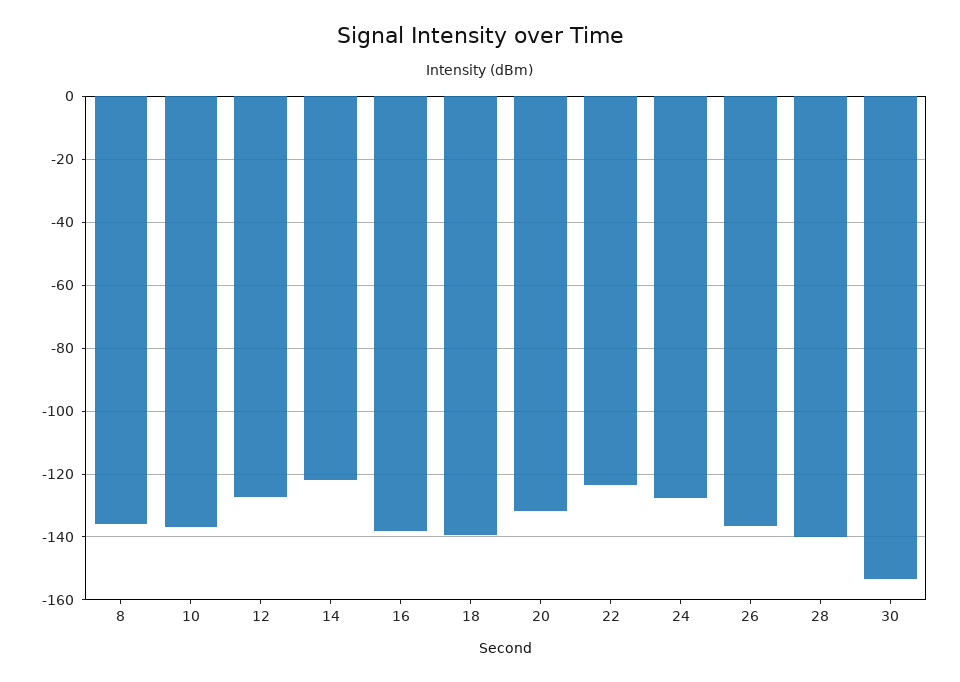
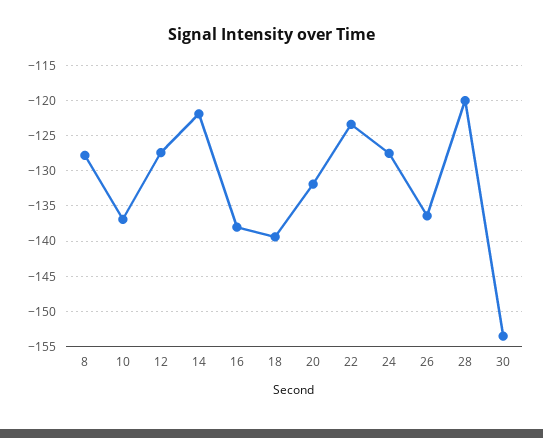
  {
-   "8": -136,
+   "8": -128,
    "10": -137,
    "12": -127,
    "14": -122,
    "16": -138,
    "18": -139,
    "20": -132,
    "22": -123,
    "24": -128,
    "26": -136,
-   "28": -140,
+   "28": -120,
    "30": -154
  }

